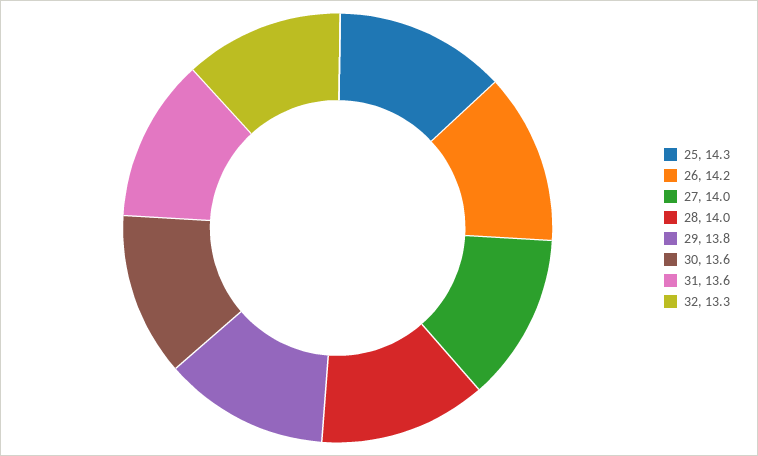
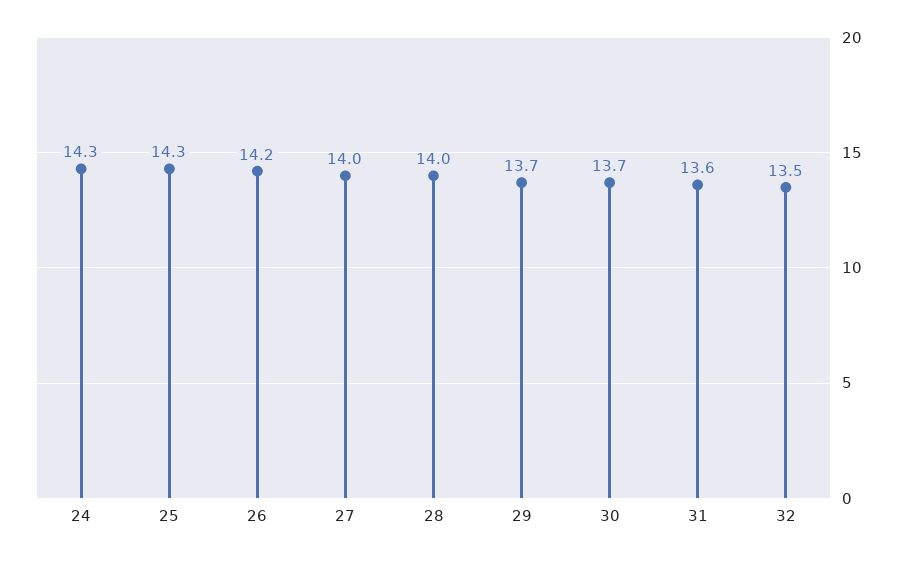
  {
    "25": 14.3,
    "26": 14.2,
    "27": 14,
    "28": 14,
-   "29": 13.8,
+   "29": 13.7,
-   "30": 13.6,
+   "30": 13.7,
    "31": 13.6,
-   "32": 13.3
+   "32": 13.5,
+   "24": 14.3
  }

